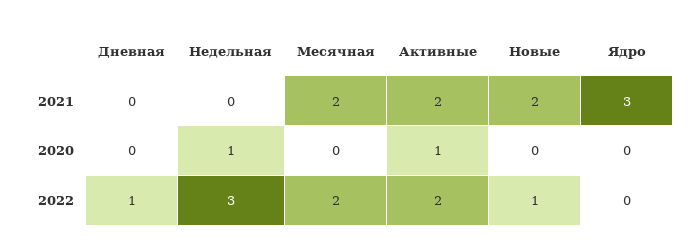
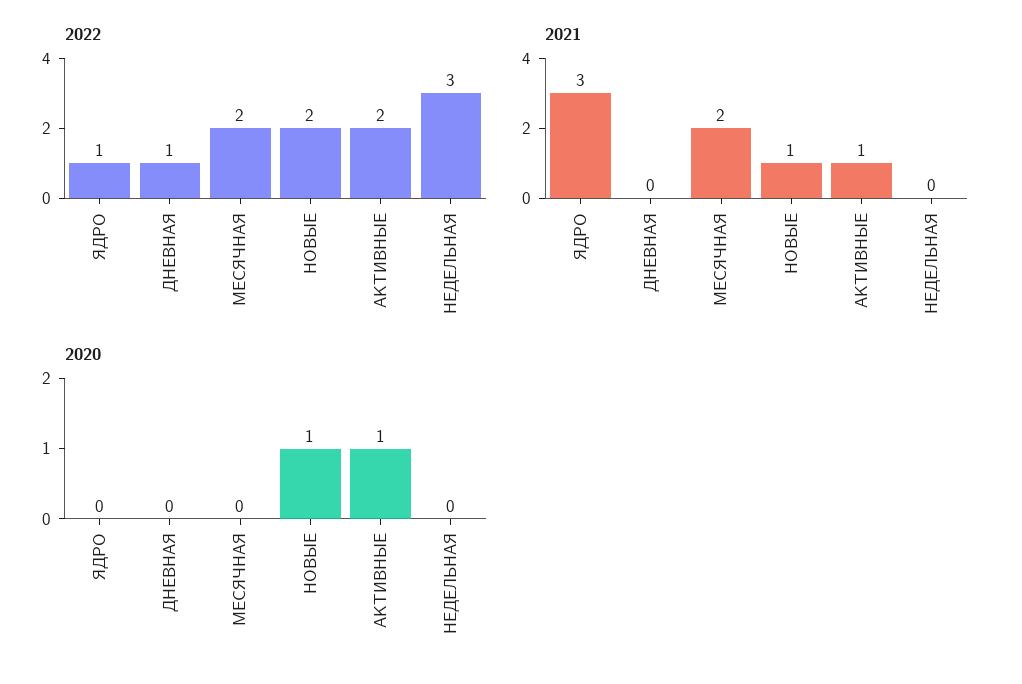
  {
    "2021": {
      "Дневная": 0,
      "Недельная": 0,
      "Месячная": 2,
-     "Активные": 2,
+     "Активные": 1,
-     "Новые": 2,
+     "Новые": 1,
      "Ядро": 3
    },
    "2020": {
      "Дневная": 0,
-     "Недельная": 1,
+     "Недельная": 0,
      "Месячная": 0,
      "Активные": 1,
-     "Новые": 0,
+     "Новые": 1,
      "Ядро": 0
    },
    "2022": {
      "Дневная": 1,
      "Недельная": 3,
      "Месячная": 2,
      "Активные": 2,
-     "Новые": 1,
+     "Новые": 2,
-     "Ядро": 0
+     "Ядро": 1
    }
  }

